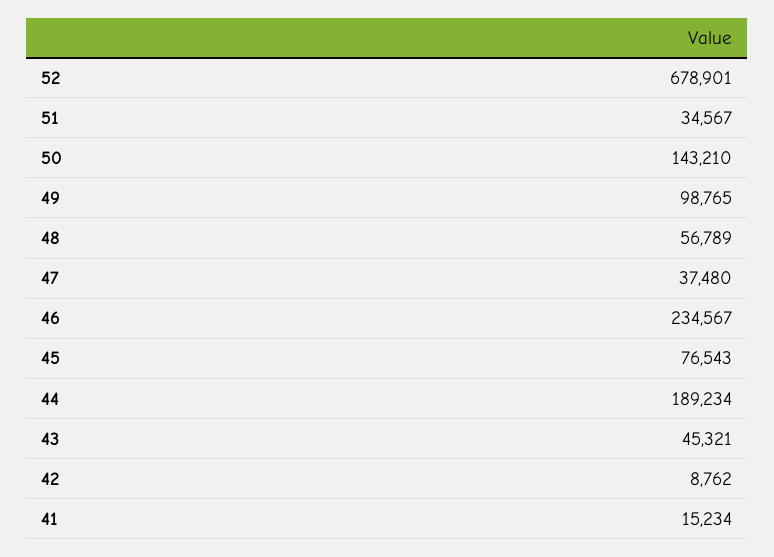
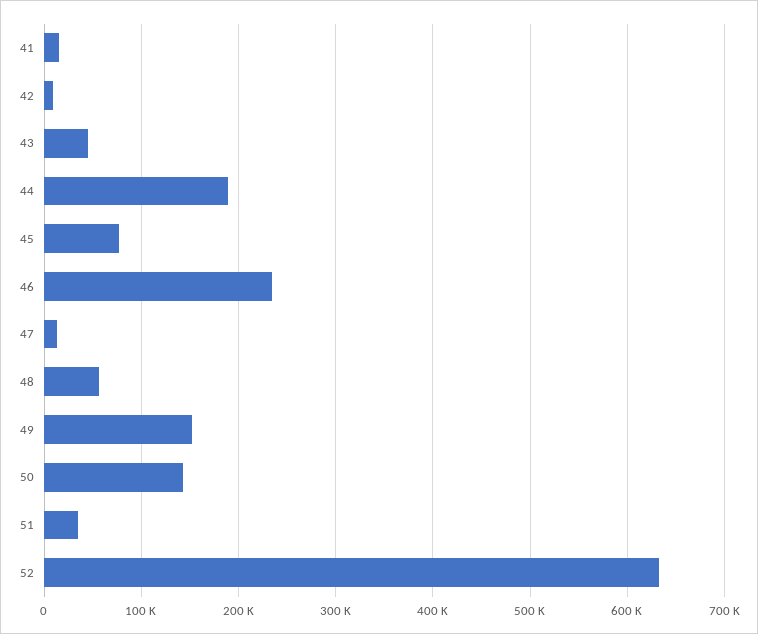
  {
-   "52": 678901,
+   "52": 630000,
    "51": 34567,
    "50": 143210,
-   "49": 98765,
+   "49": 150000,
    "48": 56789,
-   "47": 37480,
+   "47": 10000,
    "46": 234567,
    "45": 76543,
    "44": 189234,
    "43": 45321,
    "42": 8762,
    "41": 15234
  }

